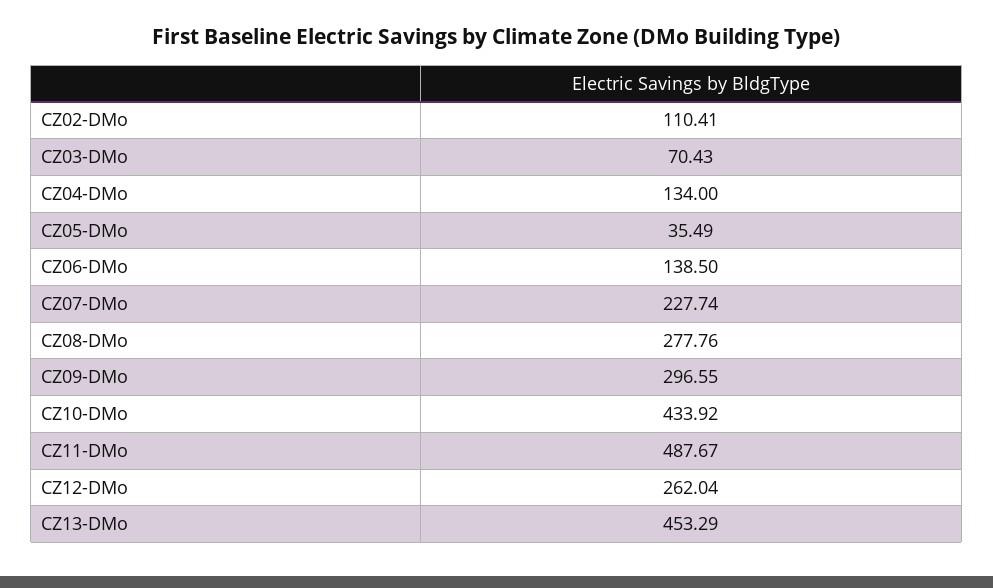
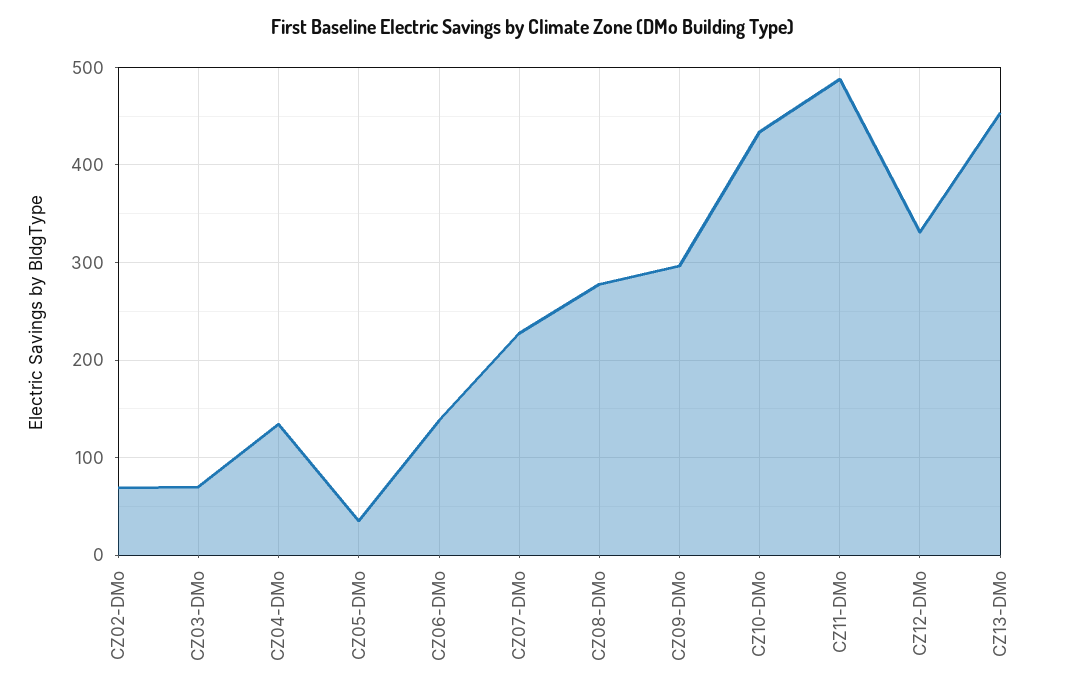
  {
-   "CZ02-DMo": 110.41,
+   "CZ02-DMo": 70,
    "CZ03-DMo": 70.43,
    "CZ04-DMo": 134,
    "CZ05-DMo": 35.49,
    "CZ06-DMo": 138.5,
    "CZ07-DMo": 227.74,
    "CZ08-DMo": 277.76,
    "CZ09-DMo": 296.55,
    "CZ10-DMo": 433.92,
    "CZ11-DMo": 487.67,
-   "CZ12-DMo": 262.04,
+   "CZ12-DMo": 330,
    "CZ13-DMo": 453.29
  }

